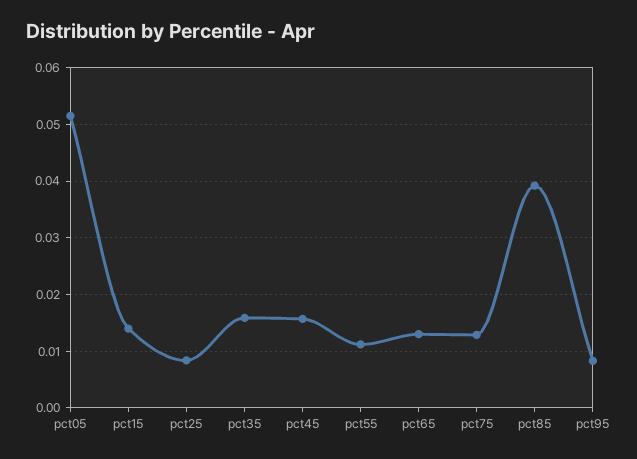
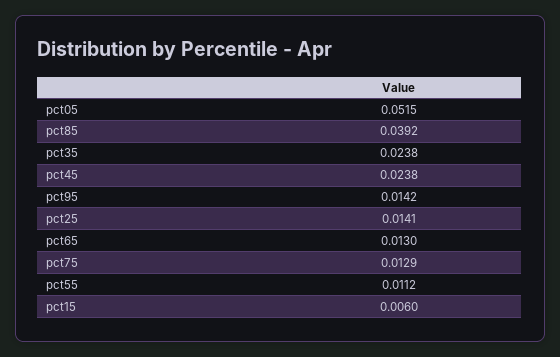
  {
    "pct05": 0.0515,
-   "pct15": 0.014,
+   "pct15": 0.006,
-   "pct25": 0.008,
+   "pct25": 0.0141,
-   "pct35": 0.016,
+   "pct35": 0.0238,
-   "pct45": 0.016,
+   "pct45": 0.0238,
    "pct55": 0.0112,
    "pct65": 0.013,
    "pct75": 0.0129,
    "pct85": 0.0392,
-   "pct95": 0.008
+   "pct95": 0.0142
  }

